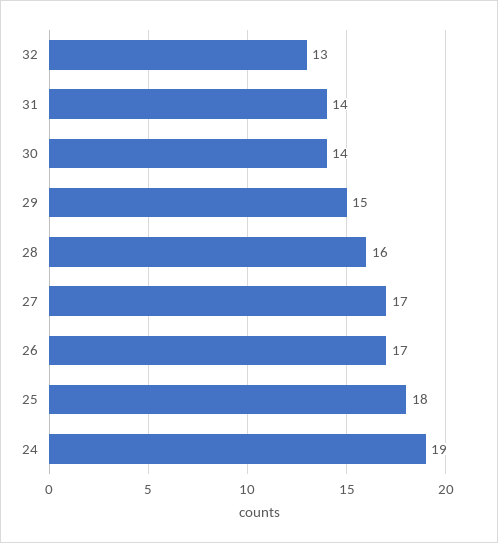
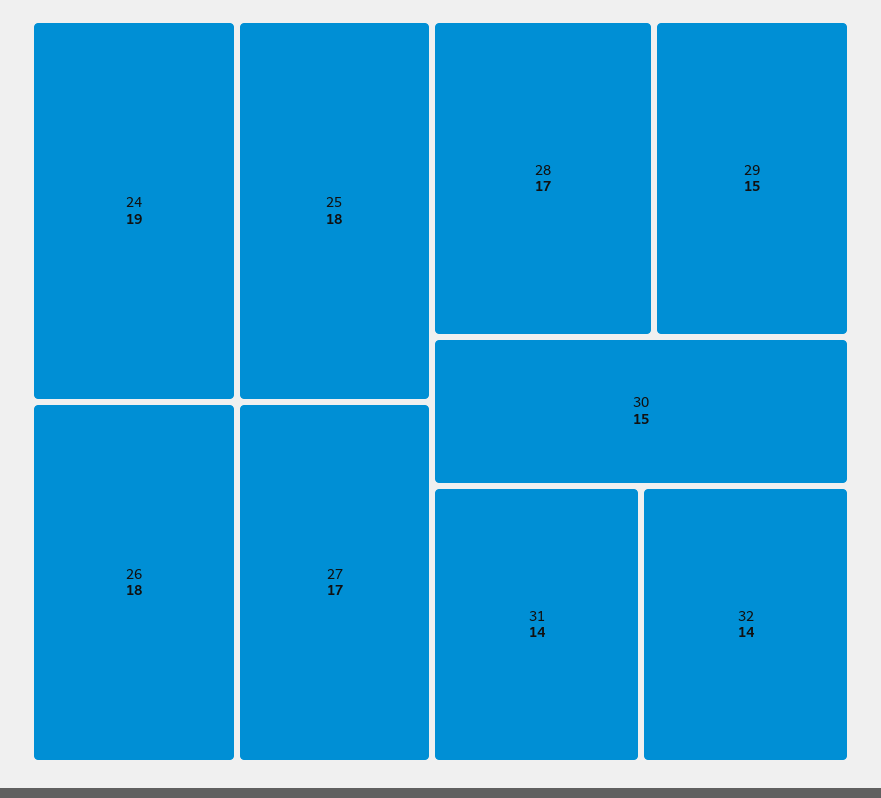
  {
-   "32": 13,
+   "32": 14,
    "31": 14,
-   "30": 14,
+   "30": 15,
    "29": 15,
-   "28": 16,
+   "28": 17,
    "27": 17,
-   "26": 17,
+   "26": 18,
    "25": 18,
    "24": 19
  }

